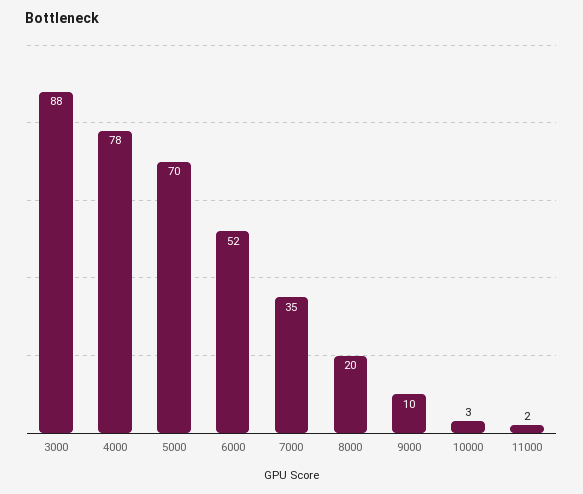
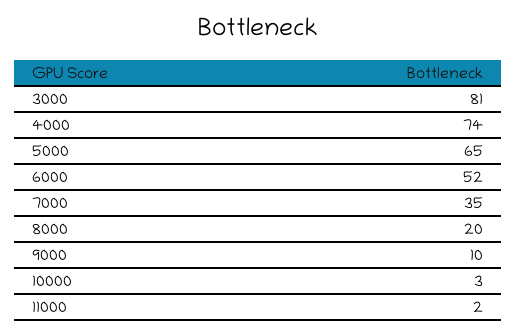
  {
-   "3000": 88,
+   "3000": 81,
-   "4000": 78,
+   "4000": 74,
-   "5000": 70,
+   "5000": 65,
    "6000": 52,
    "7000": 35,
    "8000": 20,
    "9000": 10,
    "10000": 3,
    "11000": 2
  }

